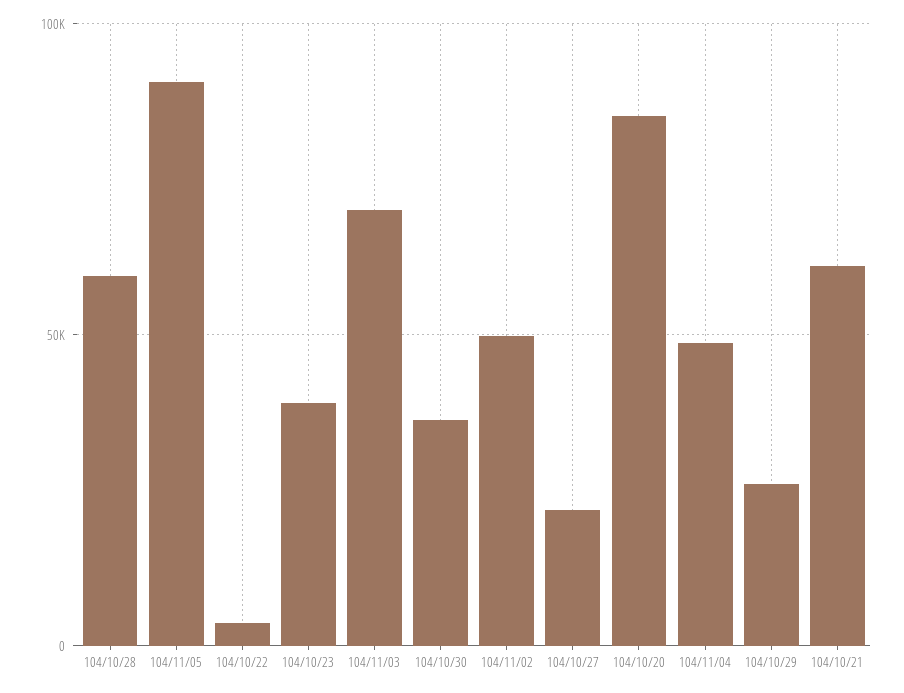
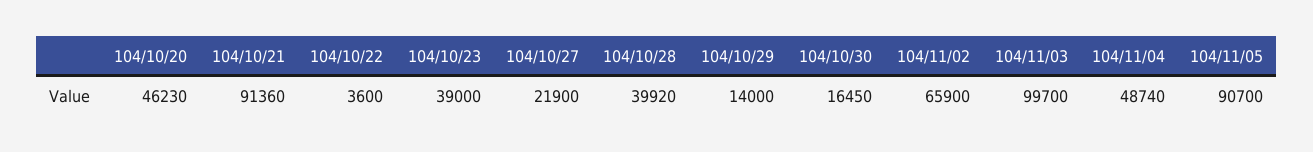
  {
-   "104/10/28": 60000,
+   "104/10/28": 39920,
    "104/11/05": 90700,
    "104/10/22": 3600,
    "104/10/23": 39000,
-   "104/11/03": 70000,
+   "104/11/03": 99700,
-   "104/10/30": 35000,
+   "104/10/30": 16450,
-   "104/11/02": 50000,
+   "104/11/02": 65900,
    "104/10/27": 21900,
-   "104/10/20": 85000,
+   "104/10/20": 46230,
    "104/11/04": 48740,
-   "104/10/29": 25000,
+   "104/10/29": 14000,
-   "104/10/21": 60000
+   "104/10/21": 91360
  }

